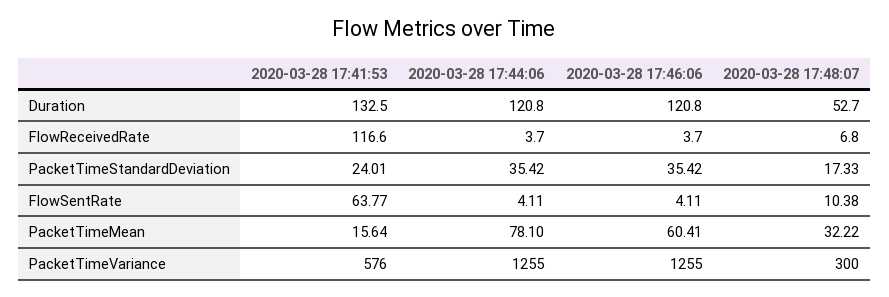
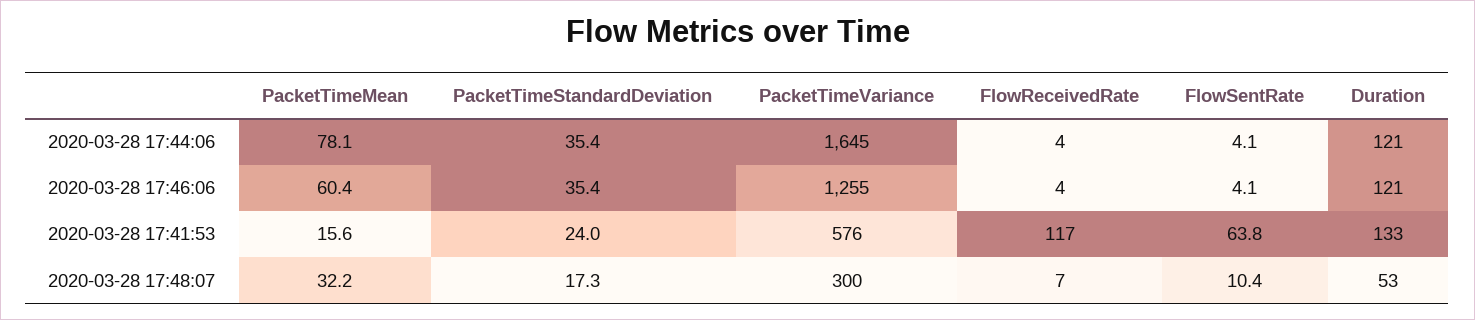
  {
    "2020-03-28 17:41:53": {
      "Duration": 132.5,
      "FlowReceivedRate": 116.6,
      "PacketTimeStandardDeviation": 24.01,
      "FlowSentRate": 63.77,
      "PacketTimeMean": 15.64,
      "PacketTimeVariance": 576
    },
    "2020-03-28 17:44:06": {
      "Duration": 120.8,
      "FlowReceivedRate": 3.7,
      "PacketTimeStandardDeviation": 35.42,
      "FlowSentRate": 4.11,
      "PacketTimeMean": 78.1,
-     "PacketTimeVariance": 1255
+     "PacketTimeVariance": 1645
    },
    "2020-03-28 17:46:06": {
      "Duration": 120.8,
      "FlowReceivedRate": 3.7,
      "PacketTimeStandardDeviation": 35.42,
      "FlowSentRate": 4.11,
      "PacketTimeMean": 60.41,
      "PacketTimeVariance": 1255
    },
    "2020-03-28 17:48:07": {
      "Duration": 52.7,
      "FlowReceivedRate": 6.8,
      "PacketTimeStandardDeviation": 17.33,
      "FlowSentRate": 10.38,
      "PacketTimeMean": 32.22,
      "PacketTimeVariance": 300
    }
  }

